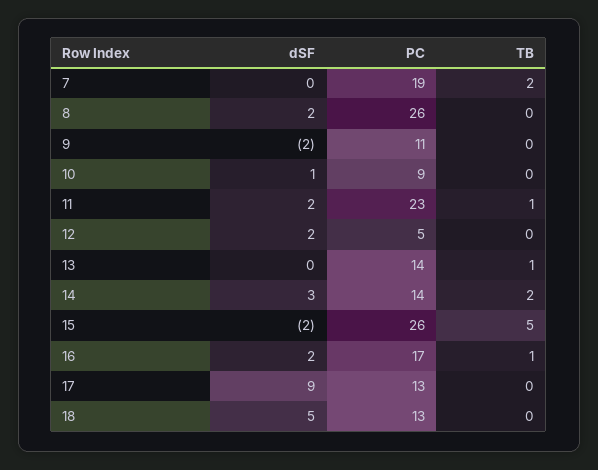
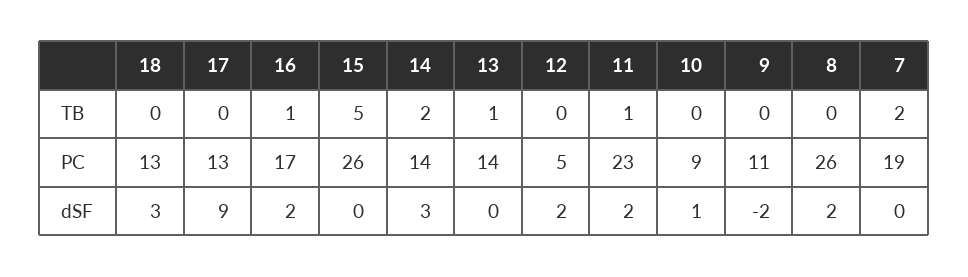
  {
    "dSF": {
      "7": 0,
      "8": 2,
      "9": -2,
      "10": 1,
      "11": 2,
      "12": 2,
      "13": 0,
      "14": 3,
-     "15": -2,
+     "15": 0,
      "16": 2,
      "17": 9,
-     "18": 5
+     "18": 3
    },
    "PC": {
      "7": 19,
      "8": 26,
      "9": 11,
      "10": 9,
      "11": 23,
      "12": 5,
      "13": 14,
      "14": 14,
      "15": 26,
      "16": 17,
      "17": 13,
      "18": 13
    },
    "TB": {
      "7": 2,
      "8": 0,
      "9": 0,
      "10": 0,
      "11": 1,
      "12": 0,
      "13": 1,
      "14": 2,
      "15": 5,
      "16": 1,
      "17": 0,
      "18": 0
    }
  }

